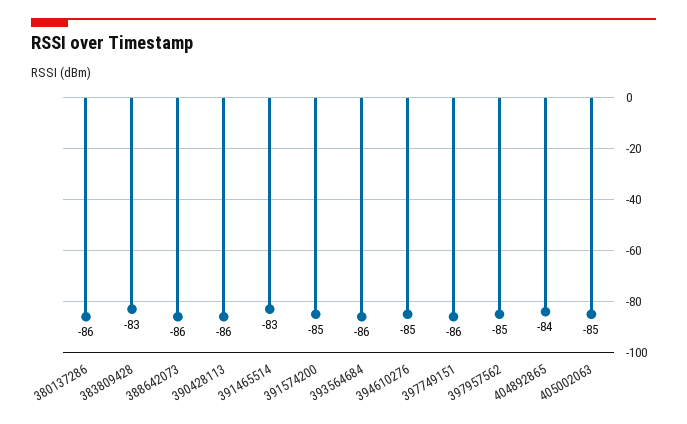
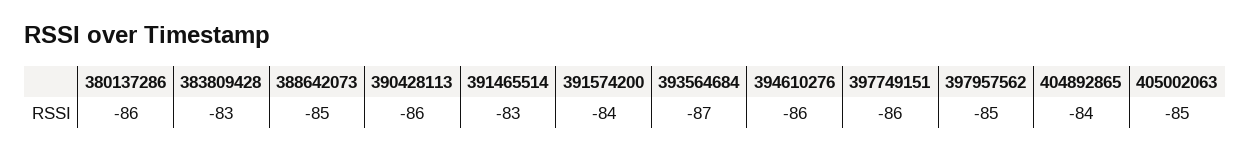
  {
    "380137286": -86,
    "383809428": -83,
-   "388642073": -86,
+   "388642073": -85,
    "390428113": -86,
    "391465514": -83,
-   "391574200": -85,
+   "391574200": -84,
-   "393564684": -86,
+   "393564684": -87,
-   "394610276": -85,
+   "394610276": -86,
    "397749151": -86,
    "397957562": -85,
    "404892865": -84,
    "405002063": -85
  }

